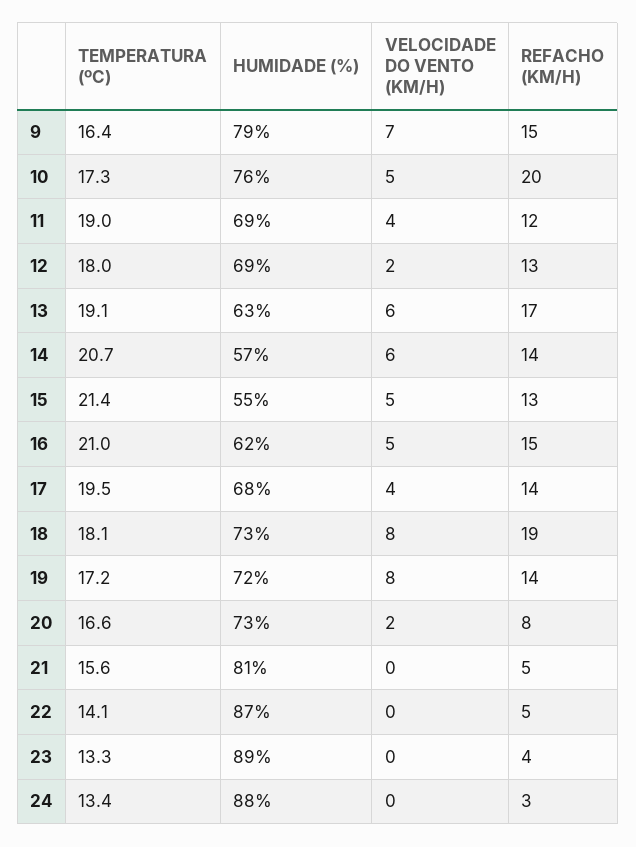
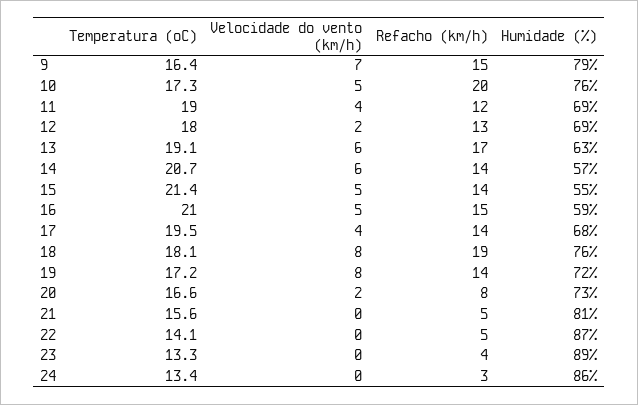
  {
    "TEMPERATURA (ºC)": {
      "9": 16.4,
      "10": 17.3,
      "11": 19,
      "12": 18,
      "13": 19.1,
      "14": 20.7,
      "15": 21.4,
      "16": 21,
      "17": 19.5,
      "18": 18.1,
      "19": 17.2,
      "20": 16.6,
      "21": 15.6,
      "22": 14.1,
      "23": 13.3,
      "24": 13.4
    },
    "HUMIDADE (%)": {
      "9": 79,
      "10": 76,
      "11": 69,
      "12": 69,
      "13": 63,
      "14": 57,
      "15": 55,
-     "16": 62,
+     "16": 59,
      "17": 68,
-     "18": 73,
+     "18": 76,
      "19": 72,
      "20": 73,
      "21": 81,
      "22": 87,
      "23": 89,
-     "24": 88
+     "24": 86
    },
    "VELOCIDADE DO VENTO (KM/H)": {
      "9": 7,
      "10": 5,
      "11": 4,
      "12": 2,
      "13": 6,
      "14": 6,
      "15": 5,
      "16": 5,
      "17": 4,
      "18": 8,
      "19": 8,
      "20": 2,
      "21": 0,
      "22": 0,
      "23": 0,
      "24": 0
    },
    "REFACHO (KM/H)": {
      "9": 15,
      "10": 20,
      "11": 12,
      "12": 13,
      "13": 17,
      "14": 14,
-     "15": 13,
+     "15": 14,
      "16": 15,
      "17": 14,
      "18": 19,
      "19": 14,
      "20": 8,
      "21": 5,
      "22": 5,
      "23": 4,
      "24": 3
    }
  }

